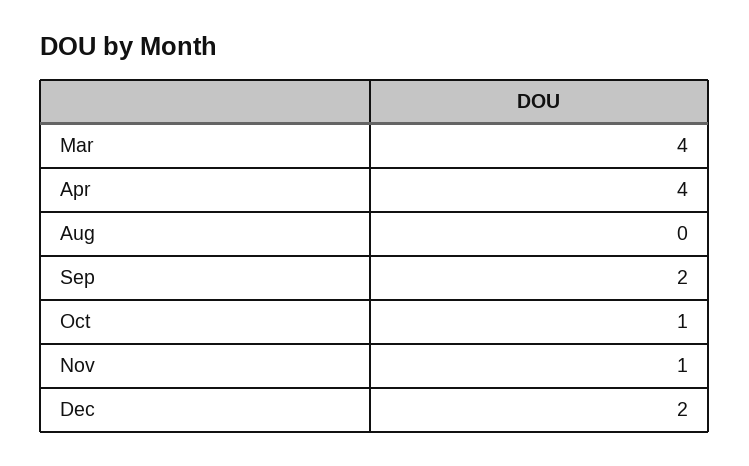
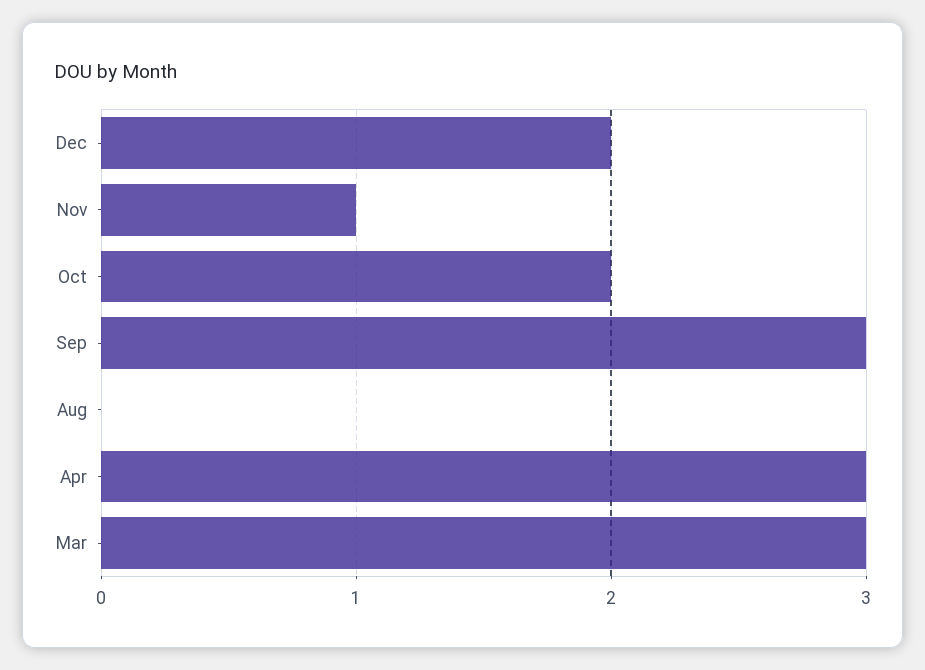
  {
-   "Mar": 4,
+   "Mar": 3,
-   "Apr": 4,
+   "Apr": 3,
    "Aug": 0,
-   "Sep": 2,
+   "Sep": 3,
-   "Oct": 1,
+   "Oct": 2,
    "Nov": 1,
    "Dec": 2
  }

